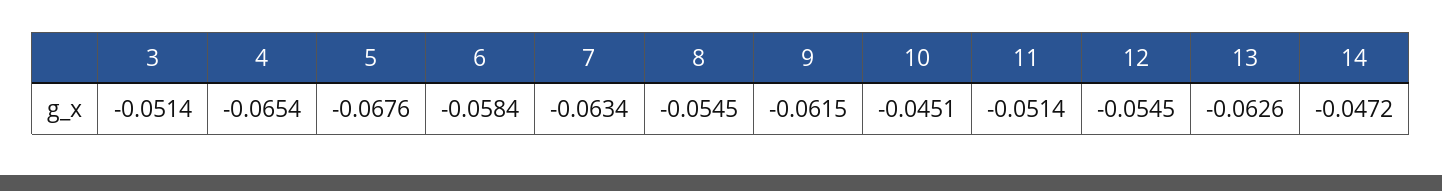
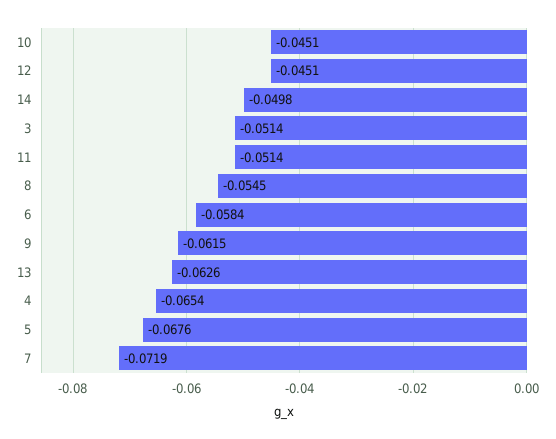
  {
    "3": -0.0514,
    "4": -0.0654,
    "5": -0.0676,
    "6": -0.0584,
-   "7": -0.0634,
+   "7": -0.0719,
    "8": -0.0545,
    "9": -0.0615,
    "10": -0.0451,
    "11": -0.0514,
-   "12": -0.0545,
+   "12": -0.0451,
    "13": -0.0626,
-   "14": -0.0472
+   "14": -0.0498
  }

